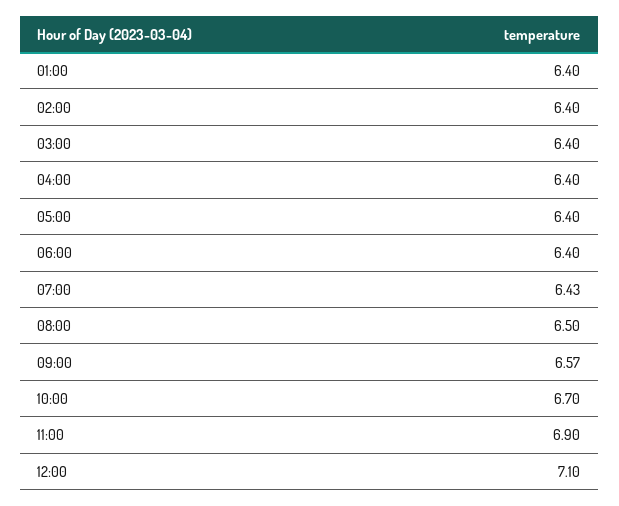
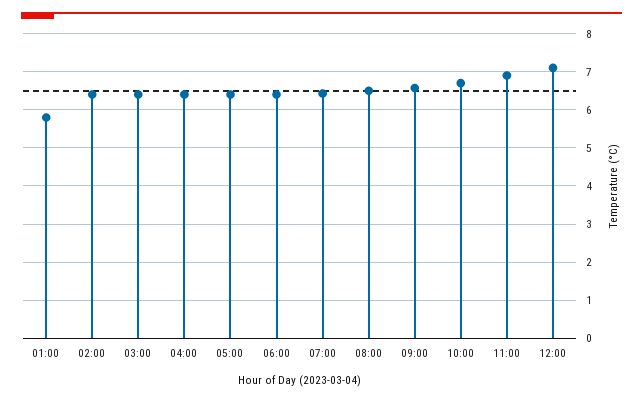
  {
-   "01:00": 6.4,
+   "01:00": 5.8,
    "02:00": 6.4,
    "03:00": 6.4,
    "04:00": 6.4,
    "05:00": 6.4,
    "06:00": 6.4,
    "07:00": 6.43,
    "08:00": 6.5,
    "09:00": 6.57,
    "10:00": 6.7,
    "11:00": 6.9,
    "12:00": 7.1
  }

